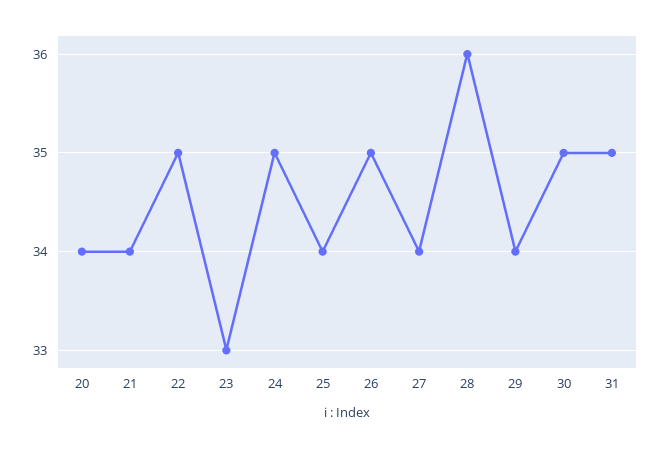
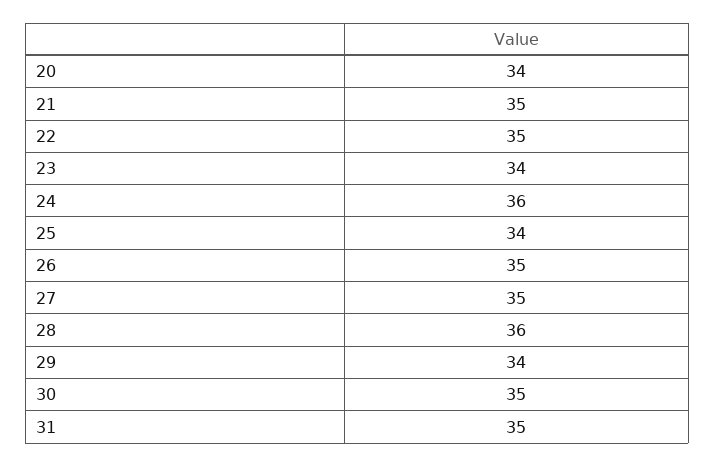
  {
    "20": 34,
-   "21": 34,
+   "21": 35,
    "22": 35,
-   "23": 33,
+   "23": 34,
-   "24": 35,
+   "24": 36,
    "25": 34,
    "26": 35,
-   "27": 34,
+   "27": 35,
    "28": 36,
    "29": 34,
    "30": 35,
    "31": 35
  }

